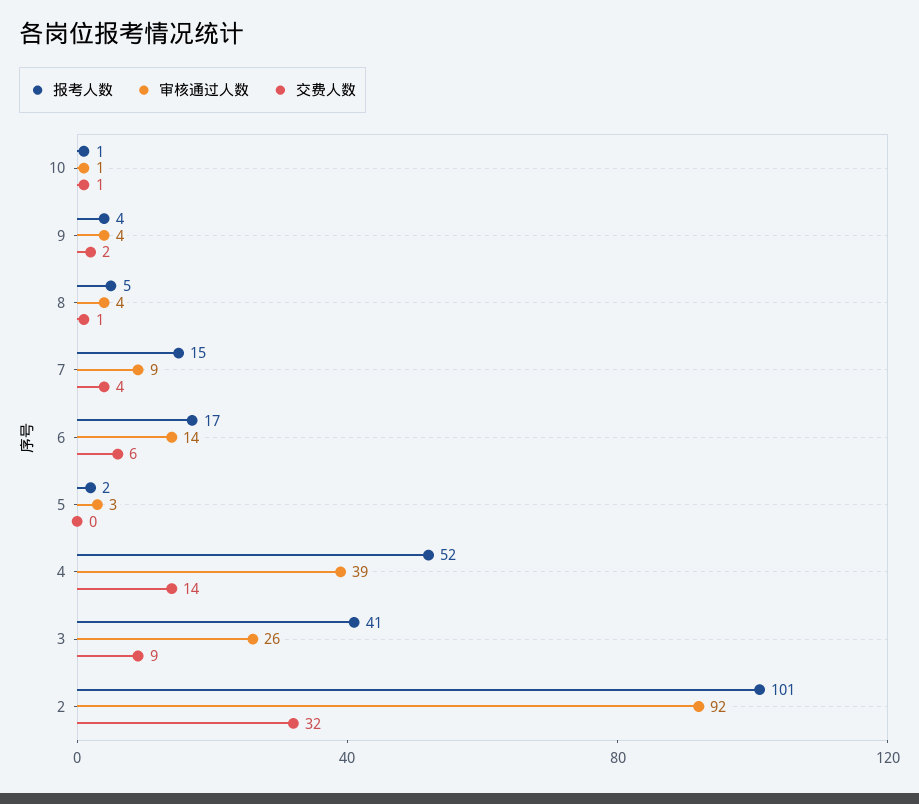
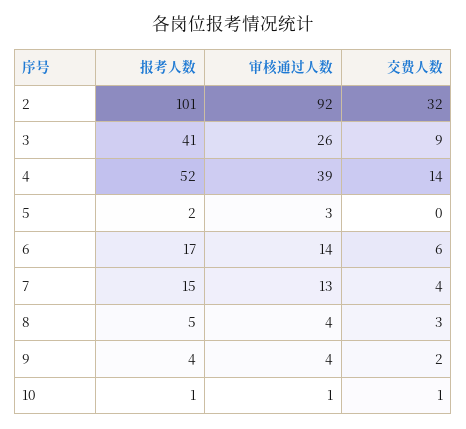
  {
    "报考人数": {
      "10": 1,
      "9": 4,
      "8": 5,
      "7": 15,
      "6": 17,
      "5": 2,
      "4": 52,
      "3": 41,
      "2": 101
    },
    "审核通过人数": {
      "10": 1,
      "9": 4,
      "8": 4,
-     "7": 9,
+     "7": 13,
      "6": 14,
      "5": 3,
      "4": 39,
      "3": 26,
      "2": 92
    },
    "交费人数": {
      "10": 1,
      "9": 2,
-     "8": 1,
+     "8": 3,
      "7": 4,
      "6": 6,
      "5": 0,
      "4": 14,
      "3": 9,
      "2": 32
    }
  }

